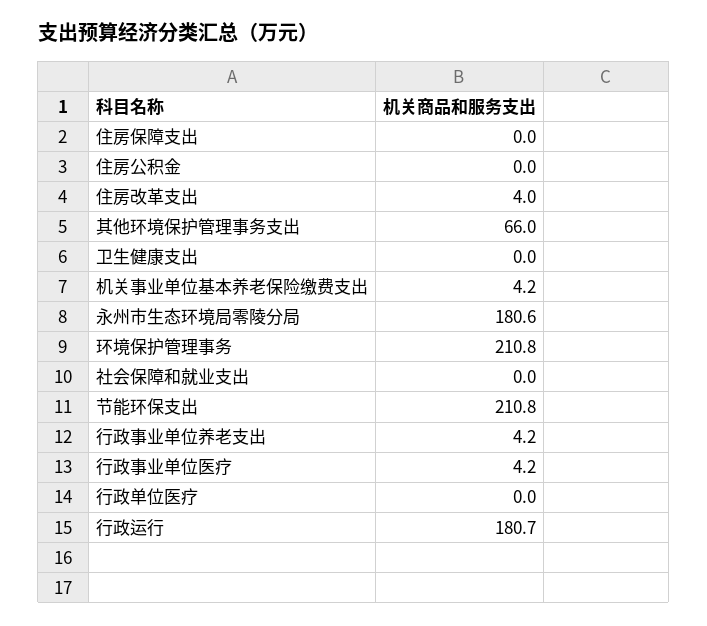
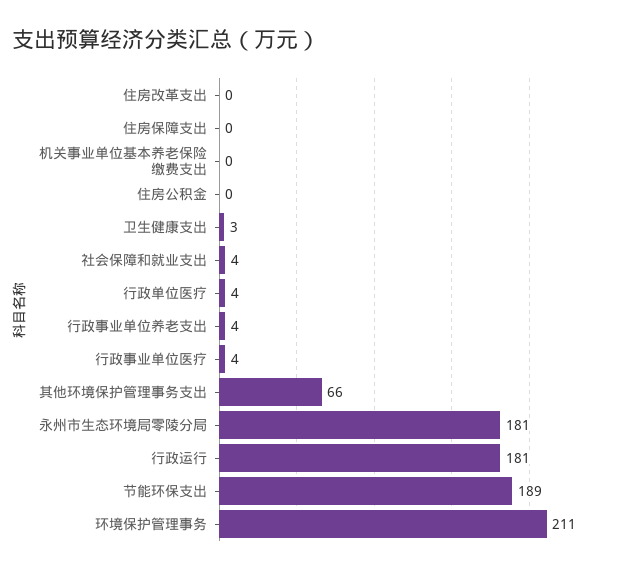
  {
    "住房保障支出": 0,
    "住房公积金": 0,
-   "住房改革支出": 4,
+   "住房改革支出": 0,
    "其他环境保护管理事务支出": 66,
-   "卫生健康支出": 0,
+   "卫生健康支出": 3,
-   "机关事业单位基本养老保险缴费支出": 4.2,
+   "机关事业单位基本养老保险缴费支出": 0,
    "永州市生态环境局零陵分局": 180.6,
    "环境保护管理事务": 210.8,
-   "社会保障和就业支出": 0,
+   "社会保障和就业支出": 4,
-   "节能环保支出": 210.8,
+   "节能环保支出": 189,
    "行政事业单位养老支出": 4.2,
    "行政事业单位医疗": 4.2,
-   "行政单位医疗": 0,
+   "行政单位医疗": 4,
    "行政运行": 180.7
  }

